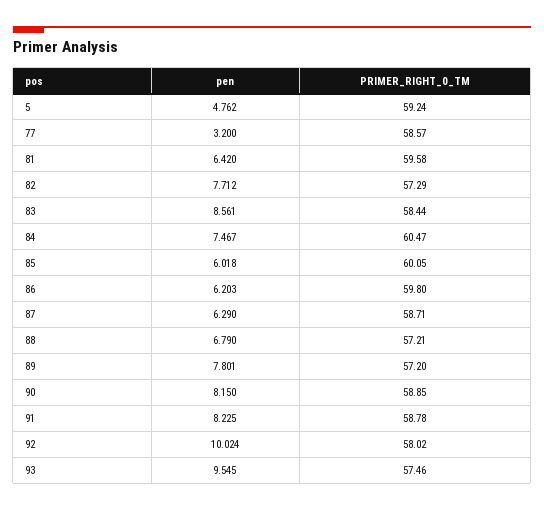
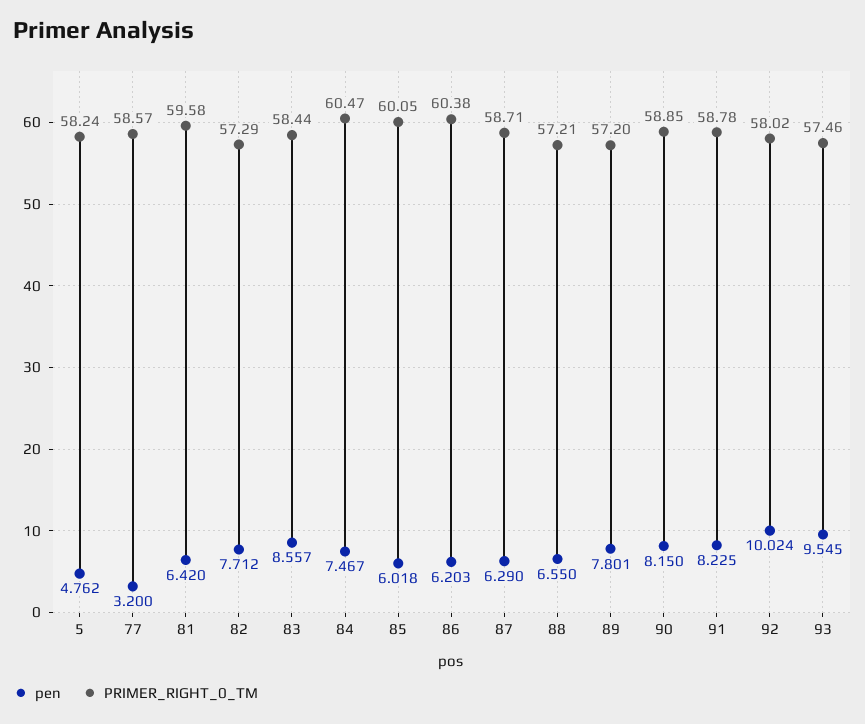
  {
    "pen": {
      "5": 4.762,
      "77": 3.2,
      "81": 6.42,
      "82": 7.712,
-     "83": 8.561,
+     "83": 8.557,
      "84": 7.467,
      "85": 6.018,
      "86": 6.203,
      "87": 6.29,
-     "88": 6.79,
+     "88": 6.55,
      "89": 7.801,
      "90": 8.15,
      "91": 8.225,
      "92": 10.024,
      "93": 9.545
    },
    "PRIMER_RIGHT_0_TM": {
-     "5": 59.24,
+     "5": 58.24,
      "77": 58.57,
      "81": 59.58,
      "82": 57.29,
      "83": 58.44,
      "84": 60.47,
      "85": 60.05,
-     "86": 59.8,
+     "86": 60.38,
      "87": 58.71,
      "88": 57.21,
      "89": 57.2,
      "90": 58.85,
      "91": 58.78,
      "92": 58.02,
      "93": 57.46
    }
  }

